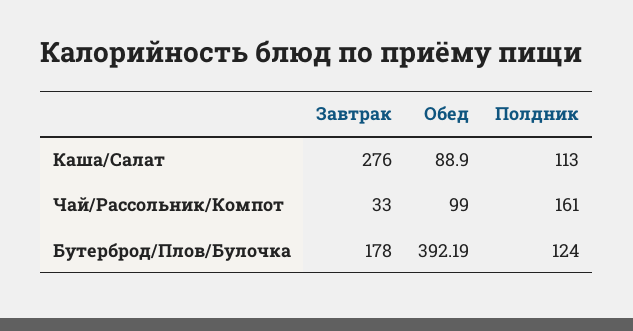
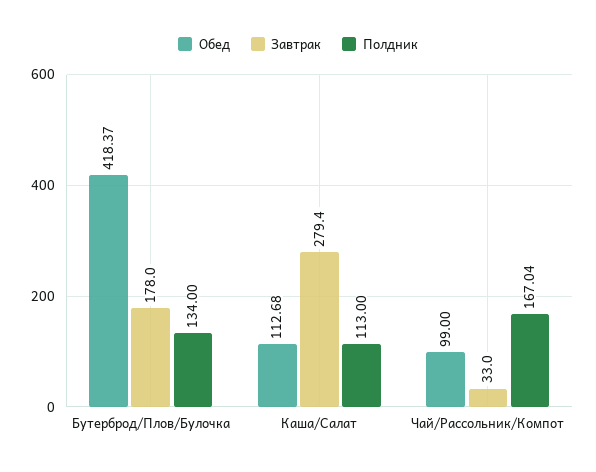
  {
    "Завтрак": {
-     "Каша/Салат": 276,
+     "Каша/Салат": 279.4,
      "Чай/Рассольник/Компот": 33,
      "Бутерброд/Плов/Булочка": 178
    },
    "Обед": {
-     "Каша/Салат": 88.9,
+     "Каша/Салат": 112.68,
      "Чай/Рассольник/Компот": 99,
-     "Бутерброд/Плов/Булочка": 392.19
+     "Бутерброд/Плов/Булочка": 418.37
    },
    "Полдник": {
      "Каша/Салат": 113,
-     "Чай/Рассольник/Компот": 161,
+     "Чай/Рассольник/Компот": 167.04,
-     "Бутерброд/Плов/Булочка": 124
+     "Бутерброд/Плов/Булочка": 134
    }
  }

